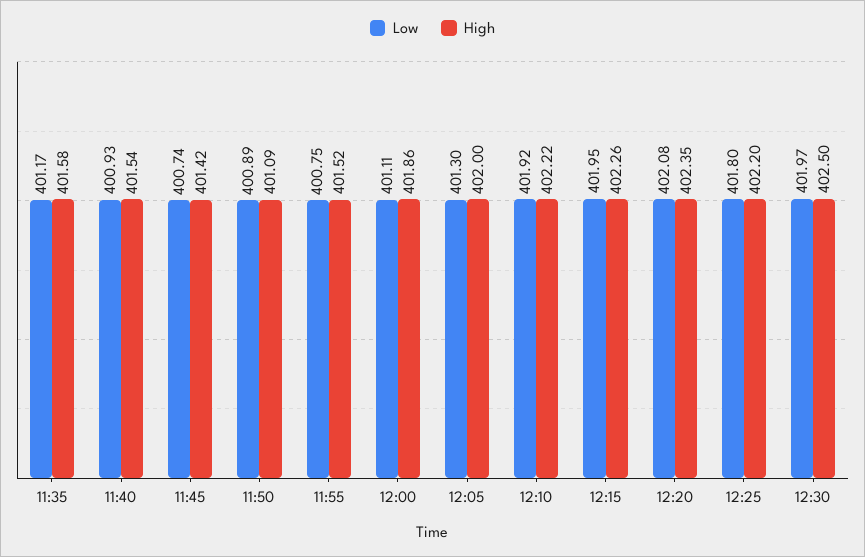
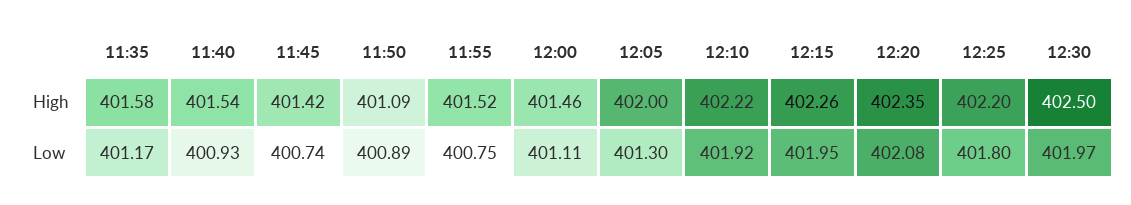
  {
    "Low": {
      "11:35": 401.17,
      "11:40": 400.93,
      "11:45": 400.74,
      "11:50": 400.89,
      "11:55": 400.75,
      "12:00": 401.11,
      "12:05": 401.3,
      "12:10": 401.92,
      "12:15": 401.95,
      "12:20": 402.08,
      "12:25": 401.8,
      "12:30": 401.97
    },
    "High": {
      "11:35": 401.58,
      "11:40": 401.54,
      "11:45": 401.42,
      "11:50": 401.09,
      "11:55": 401.52,
-     "12:00": 401.86,
+     "12:00": 401.46,
      "12:05": 402,
      "12:10": 402.22,
      "12:15": 402.26,
      "12:20": 402.35,
      "12:25": 402.2,
      "12:30": 402.5
    }
  }

